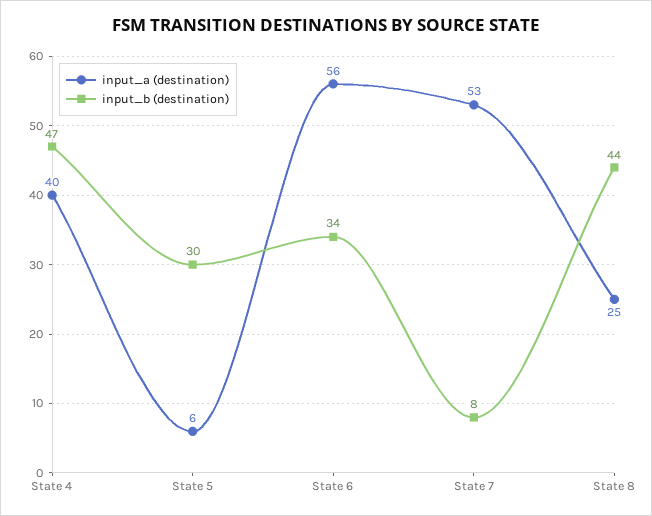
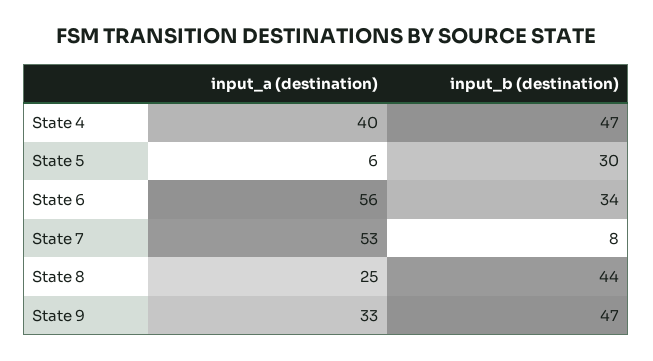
  {
    "input_a (destination)": {
      "State 4": 40,
      "State 5": 6,
      "State 6": 56,
      "State 7": 53,
-     "State 8": 25
+     "State 8": 25,
+     "State 9": 33
    },
    "input_b (destination)": {
      "State 4": 47,
      "State 5": 30,
      "State 6": 34,
      "State 7": 8,
-     "State 8": 44
+     "State 8": 44,
+     "State 9": 47
    }
  }

